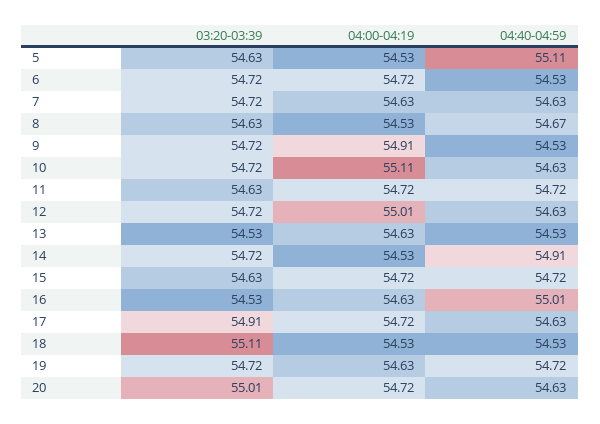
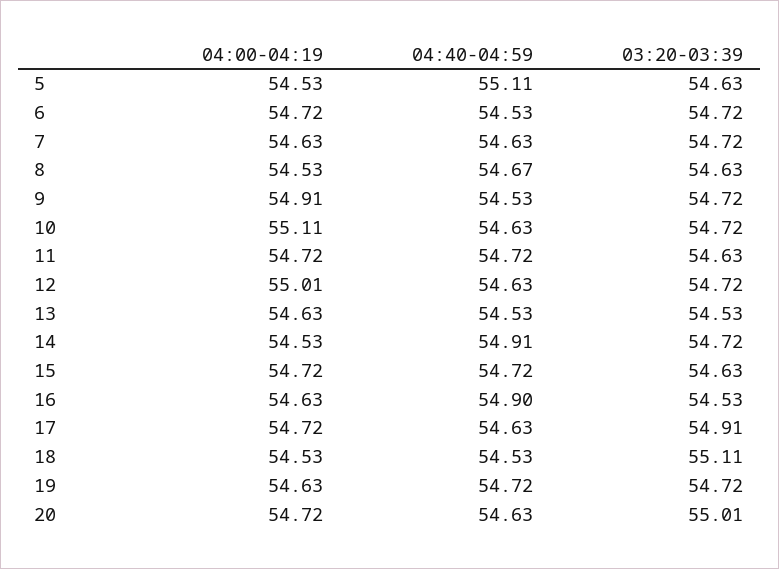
  {
    "03:20-03:39": {
      "5": 54.63,
      "6": 54.72,
      "7": 54.72,
      "8": 54.63,
      "9": 54.72,
      "10": 54.72,
      "11": 54.63,
      "12": 54.72,
      "13": 54.53,
      "14": 54.72,
      "15": 54.63,
      "16": 54.53,
      "17": 54.91,
      "18": 55.11,
      "19": 54.72,
      "20": 55.01
    },
    "04:00-04:19": {
      "5": 54.53,
      "6": 54.72,
      "7": 54.63,
      "8": 54.53,
      "9": 54.91,
      "10": 55.11,
      "11": 54.72,
      "12": 55.01,
      "13": 54.63,
      "14": 54.53,
      "15": 54.72,
      "16": 54.63,
      "17": 54.72,
      "18": 54.53,
      "19": 54.63,
      "20": 54.72
    },
    "04:40-04:59": {
      "5": 55.11,
      "6": 54.53,
      "7": 54.63,
      "8": 54.67,
      "9": 54.53,
      "10": 54.63,
      "11": 54.72,
      "12": 54.63,
      "13": 54.53,
      "14": 54.91,
      "15": 54.72,
-     "16": 55.01,
+     "16": 54.9,
      "17": 54.63,
      "18": 54.53,
      "19": 54.72,
      "20": 54.63
    }
  }

